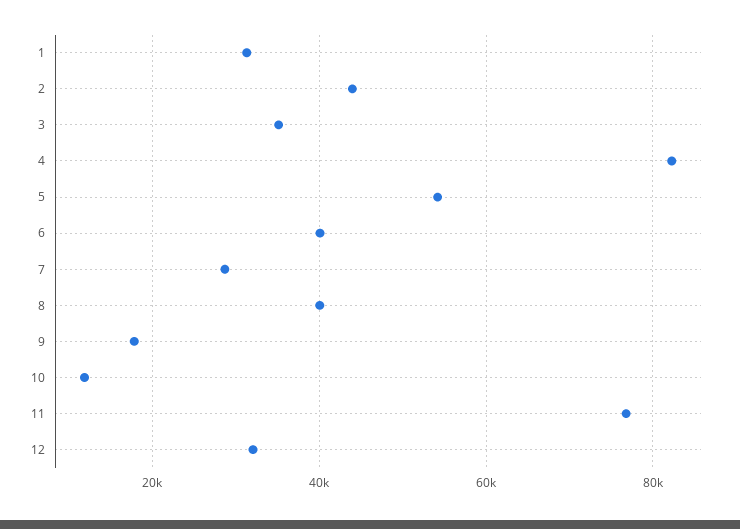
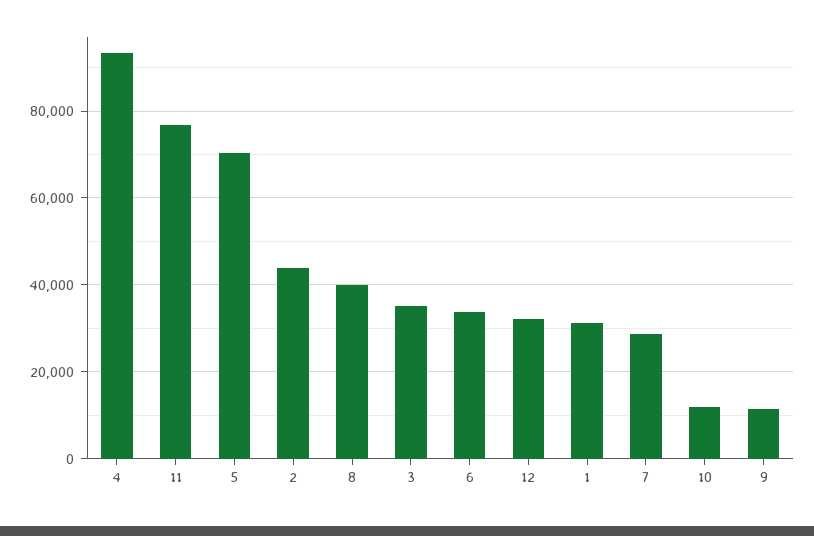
  {
    "1": 32000,
    "2": 44000,
    "3": 36000,
-   "4": 82000,
+   "4": 94000,
-   "5": 54000,
+   "5": 70000,
-   "6": 40000,
+   "6": 34000,
    "7": 28000,
    "8": 40000,
-   "9": 18000,
+   "9": 12000,
    "10": 12000,
    "11": 76000,
    "12": 32000
  }

